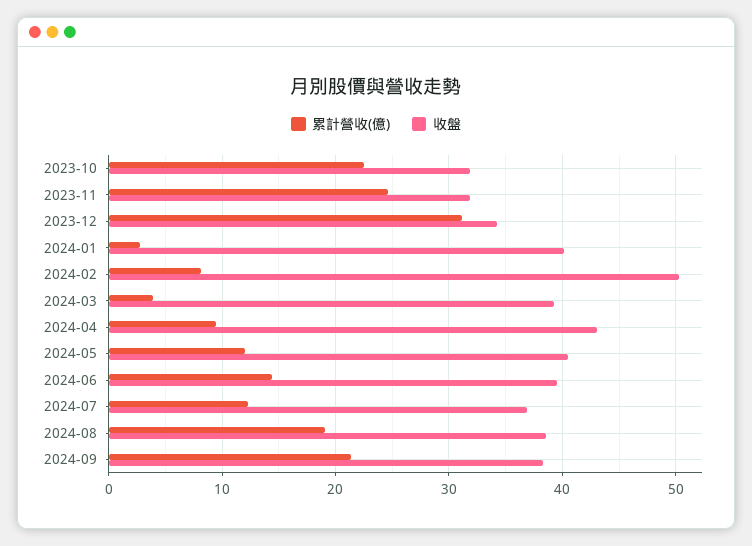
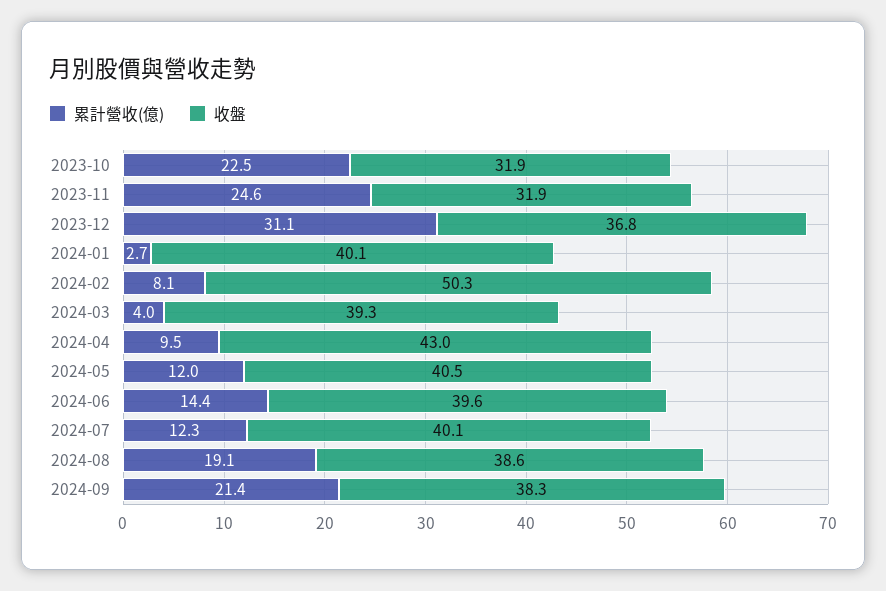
  {
    "累計營收(億)": {
      "2023-10": 22.5,
      "2023-11": 24.6,
      "2023-12": 31.1,
      "2024-01": 2.7,
      "2024-02": 8.1,
      "2024-03": 4,
      "2024-04": 9.5,
      "2024-05": 12,
      "2024-06": 14.4,
      "2024-07": 12.3,
      "2024-08": 19.1,
      "2024-09": 21.4
    },
    "收盤": {
      "2023-10": 31.9,
      "2023-11": 31.9,
-     "2023-12": 34,
+     "2023-12": 36.8,
      "2024-01": 40.1,
      "2024-02": 50.3,
      "2024-03": 39.3,
      "2024-04": 43,
      "2024-05": 40.5,
      "2024-06": 39.6,
-     "2024-07": 37,
+     "2024-07": 40.1,
      "2024-08": 38.6,
      "2024-09": 38.3
    }
  }

